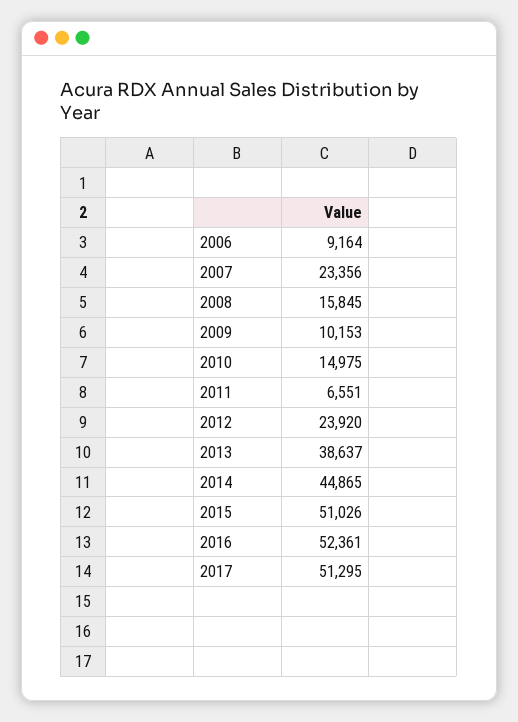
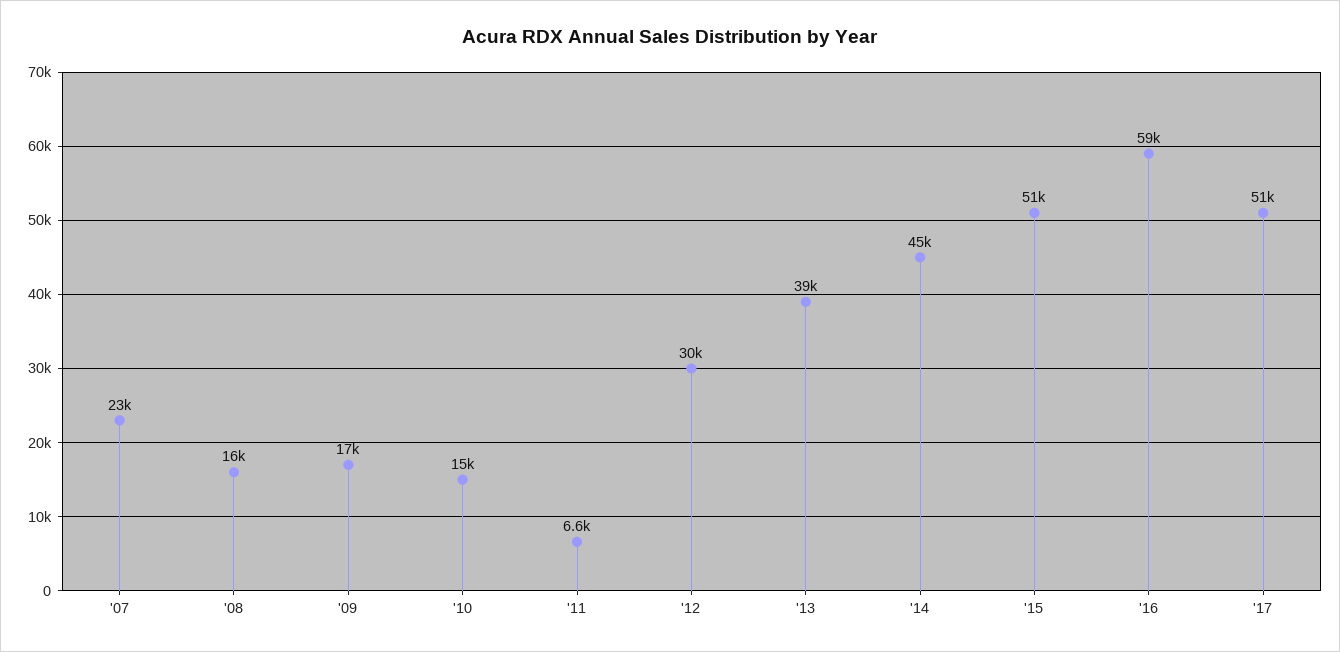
  {
-   "2006": 9164,
    "2007": 23356,
    "2008": 15845,
-   "2009": 10153,
+   "2009": 17000,
    "2010": 14975,
    "2011": 6551,
-   "2012": 23920,
+   "2012": 30000,
    "2013": 38637,
    "2014": 44865,
    "2015": 51026,
-   "2016": 52361,
+   "2016": 59000,
    "2017": 51295
  }

